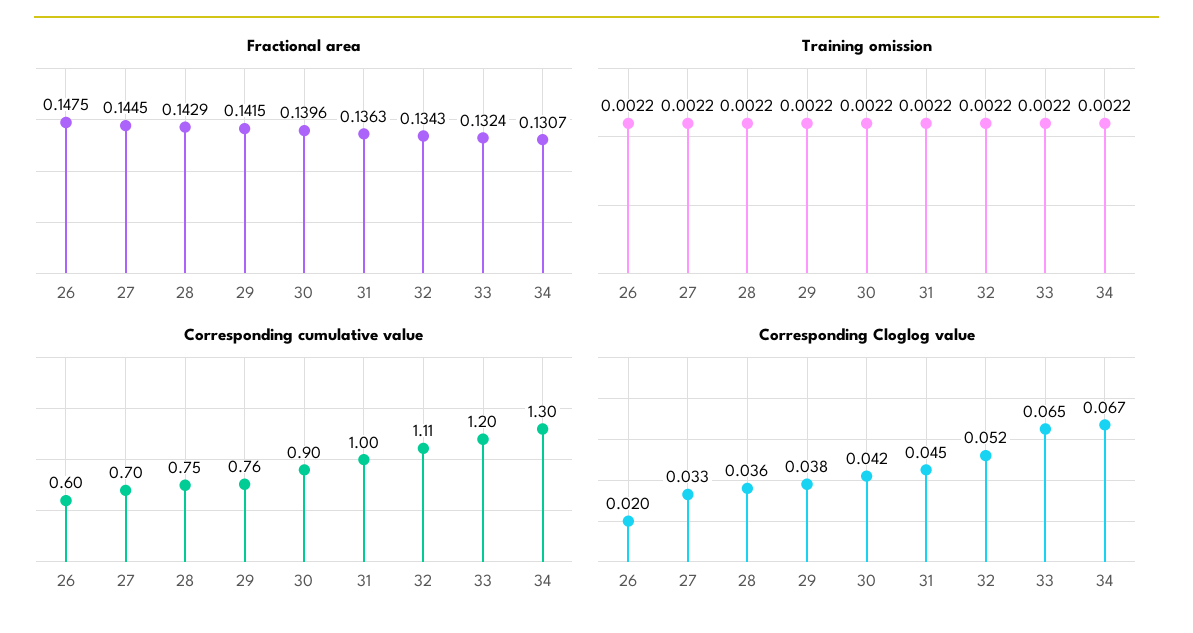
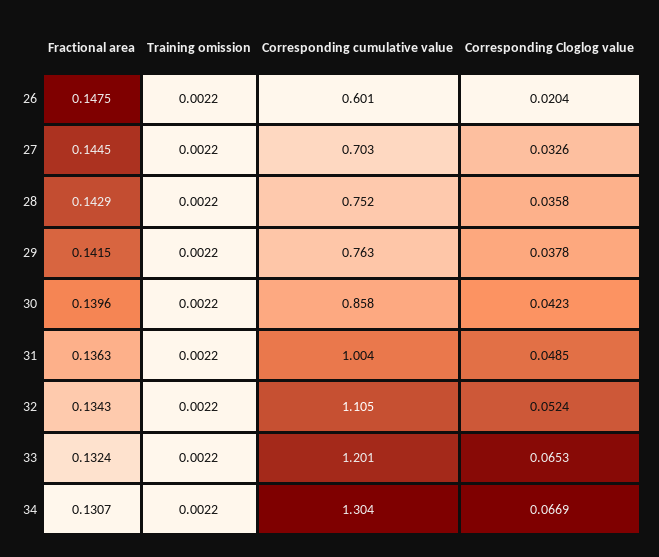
  {
    "Fractional area": {
      "26": 0.1475,
      "27": 0.1445,
      "28": 0.1429,
      "29": 0.1415,
      "30": 0.1396,
      "31": 0.1363,
      "32": 0.1343,
      "33": 0.1324,
      "34": 0.1307
    },
    "Training omission": {
      "26": 0.0022,
      "27": 0.0022,
      "28": 0.0022,
      "29": 0.0022,
      "30": 0.0022,
      "31": 0.0022,
      "32": 0.0022,
      "33": 0.0022,
      "34": 0.0022
    },
    "Corresponding cumulative value": {
      "26": 0.601,
      "27": 0.703,
      "28": 0.752,
      "29": 0.763,
-     "30": 0.9,
+     "30": 0.858,
      "31": 1.004,
      "32": 1.105,
      "33": 1.201,
      "34": 1.304
    },
    "Corresponding Cloglog value": {
      "26": 0.0204,
      "27": 0.0326,
      "28": 0.0358,
      "29": 0.0378,
      "30": 0.0423,
-     "31": 0.045,
+     "31": 0.0485,
      "32": 0.0524,
      "33": 0.0653,
      "34": 0.0669
    }
  }

